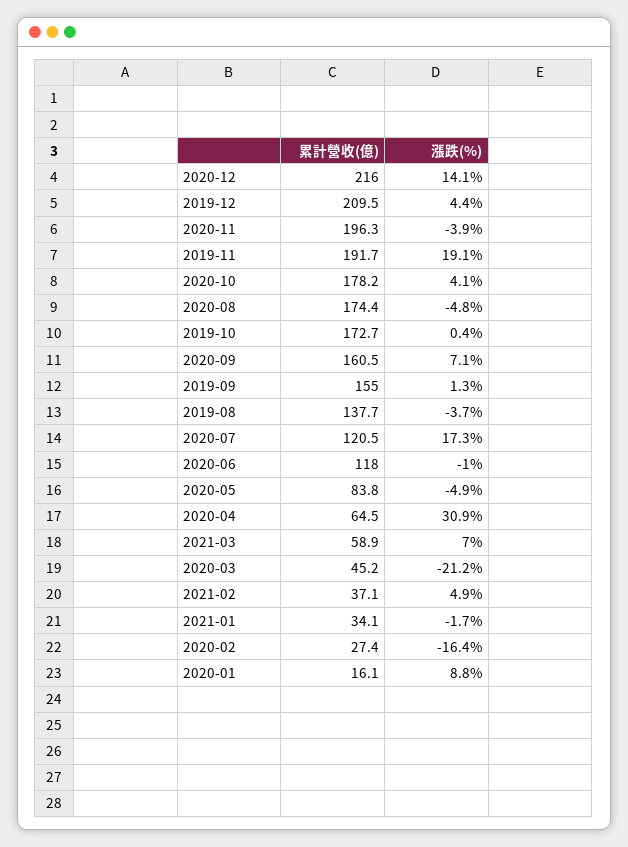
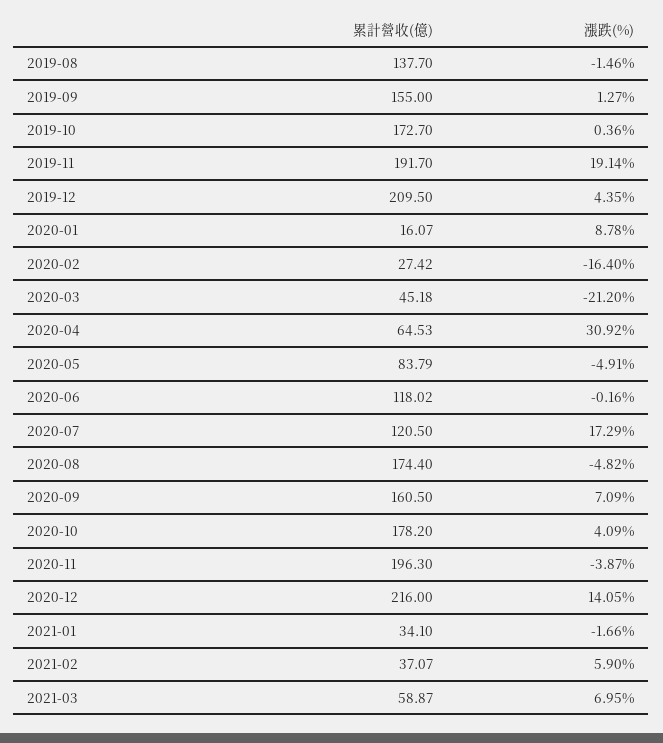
  {
    "累計營收(億)": {
      "2020-12": 216,
      "2019-12": 209.5,
      "2020-11": 196.3,
      "2019-11": 191.7,
      "2020-10": 178.2,
      "2020-08": 174.4,
      "2019-10": 172.7,
      "2020-09": 160.5,
      "2019-09": 155,
      "2019-08": 137.7,
      "2020-07": 120.5,
      "2020-06": 118.02,
      "2020-05": 83.79,
      "2020-04": 64.53,
      "2021-03": 58.87,
      "2020-03": 45.18,
      "2021-02": 37.07,
      "2021-01": 34.1,
      "2020-02": 27.42,
      "2020-01": 16.07
    },
    "漲跌(%)": {
      "2020-12": 14.05,
      "2019-12": 4.35,
      "2020-11": -3.87,
      "2019-11": 19.14,
      "2020-10": 4.09,
      "2020-08": -4.82,
      "2019-10": 0.36,
      "2020-09": 7.09,
      "2019-09": 1.27,
-     "2019-08": -3.7,
+     "2019-08": -1.46,
      "2020-07": 17.29,
-     "2020-06": -1,
+     "2020-06": -0.16,
      "2020-05": -4.91,
      "2020-04": 30.92,
      "2021-03": 6.95,
      "2020-03": -21.2,
-     "2021-02": 4.9,
+     "2021-02": 5.9,
      "2021-01": -1.66,
      "2020-02": -16.4,
      "2020-01": 8.78
    }
  }

